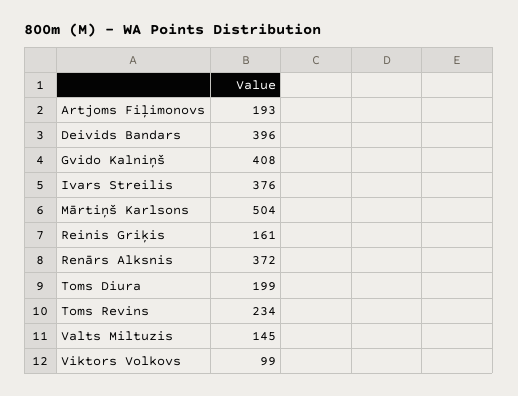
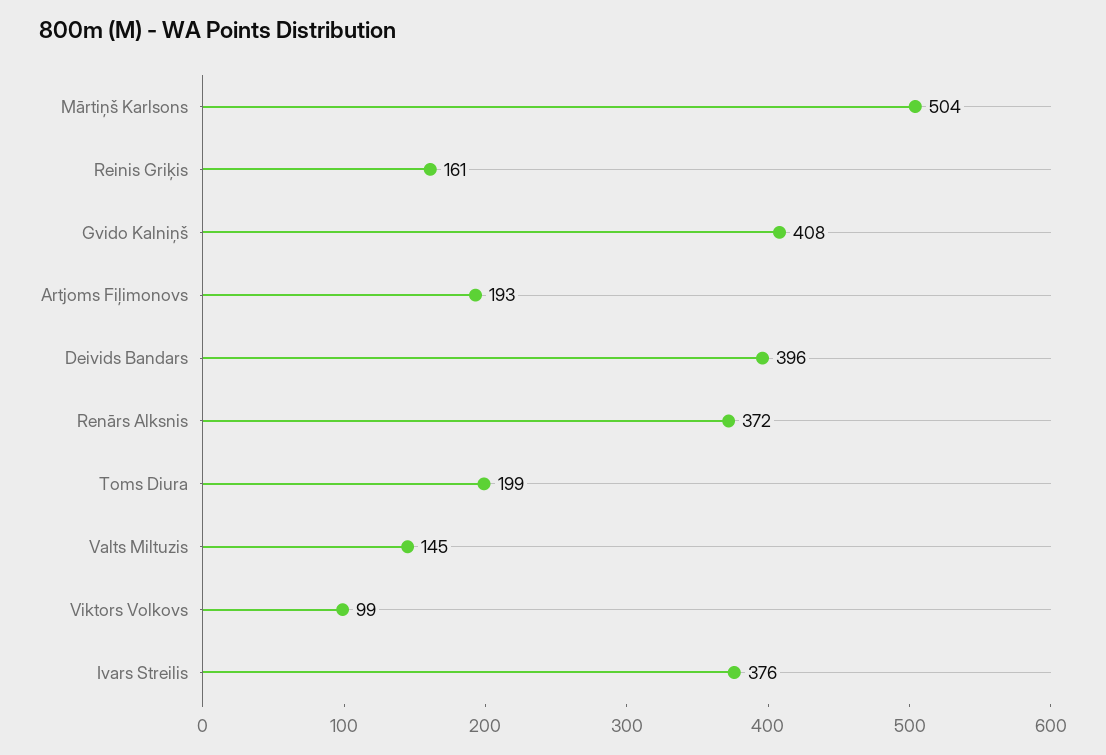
  {
    "Artjoms Fiļimonovs": 193,
    "Deivids Bandars": 396,
    "Gvido Kalniņš": 408,
    "Ivars Streilis": 376,
    "Mārtiņš Karlsons": 504,
    "Reinis Griķis": 161,
    "Renārs Alksnis": 372,
    "Toms Diura": 199,
-   "Toms Revins": 234,
    "Valts Miltuzis": 145,
    "Viktors Volkovs": 99
  }

